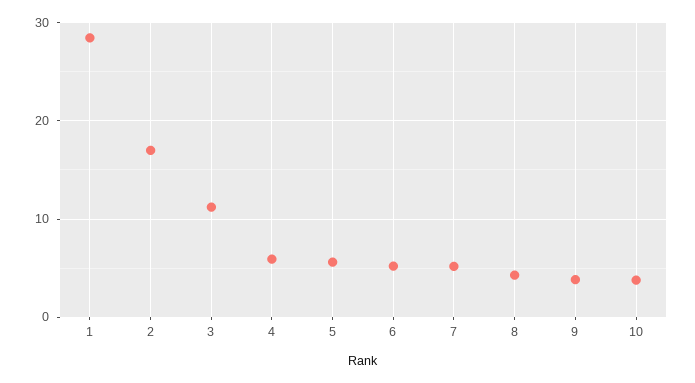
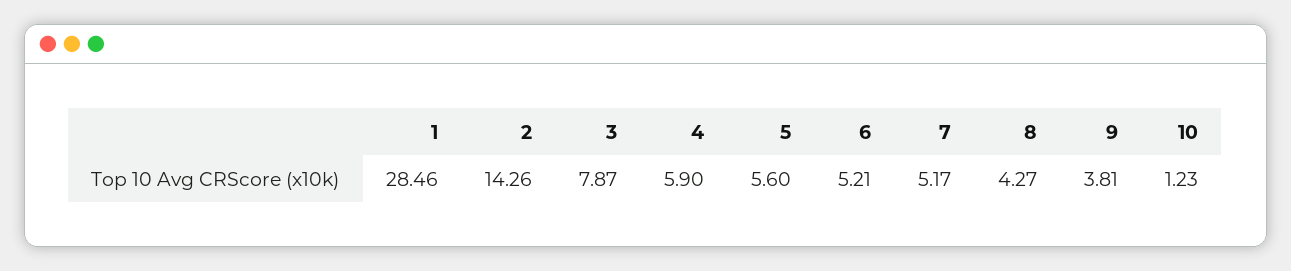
  {
    "1": 28.46,
-   "2": 17,
+   "2": 14.26,
-   "3": 11,
+   "3": 7.87,
    "4": 5.9,
    "5": 5.6,
    "6": 5.21,
    "7": 5.17,
    "8": 4.27,
    "9": 3.81,
-   "10": 4
+   "10": 1.23
  }

